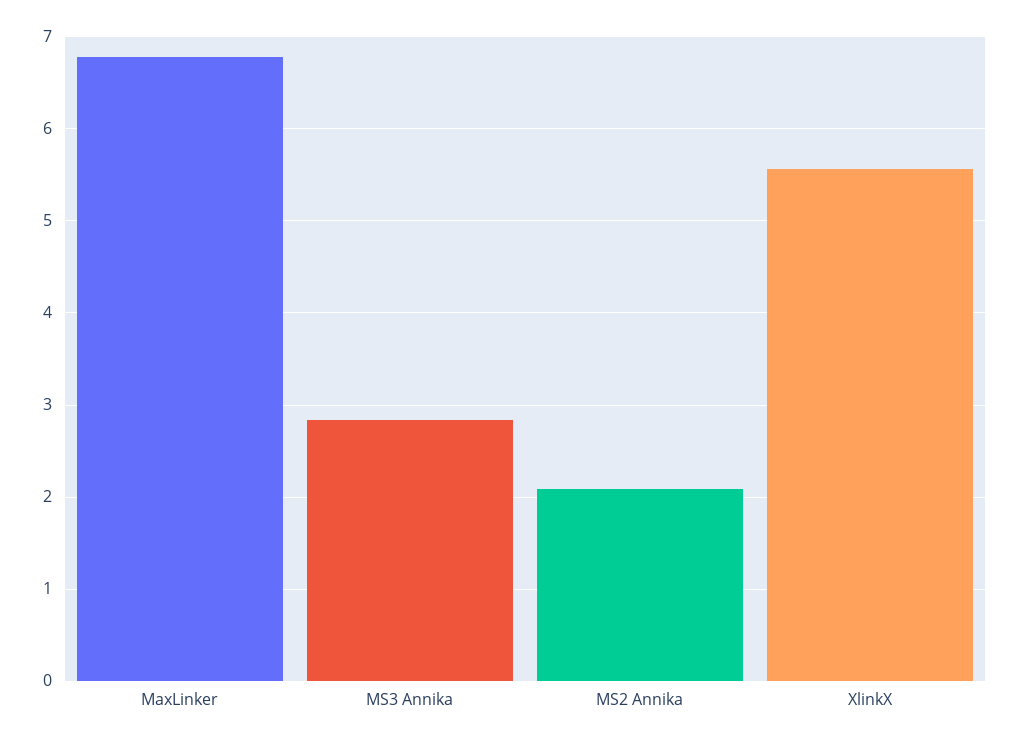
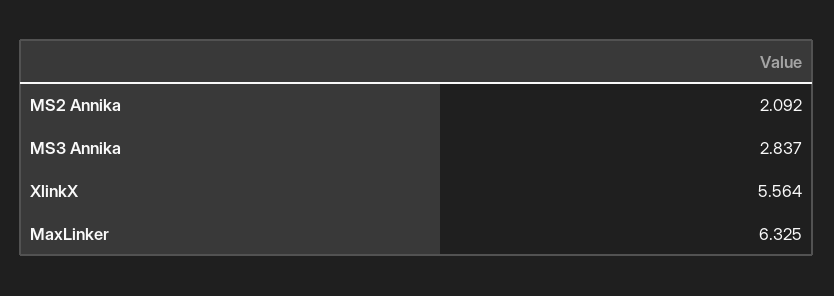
  {
-   "MaxLinker": 6.8,
+   "MaxLinker": 6.325,
    "MS3 Annika": 2.837,
    "MS2 Annika": 2.092,
    "XlinkX": 5.564
  }

